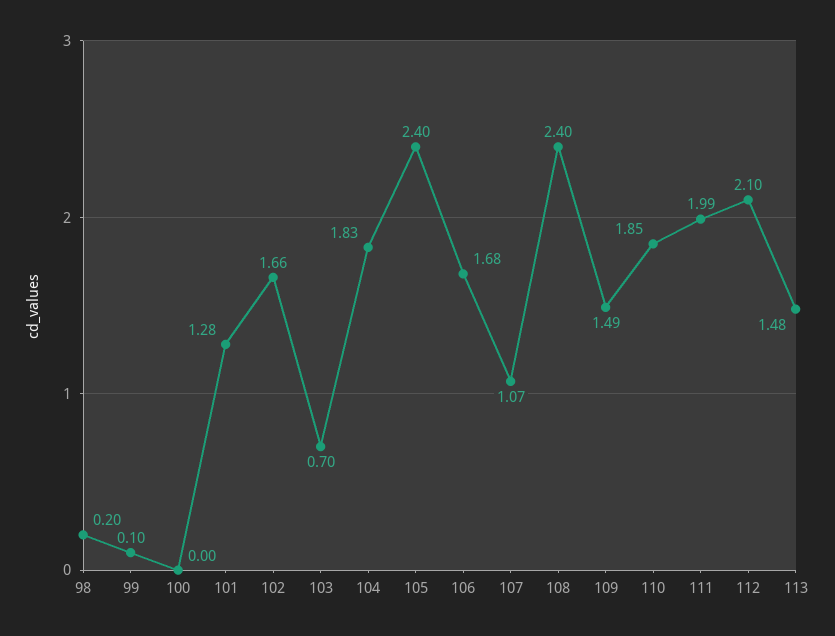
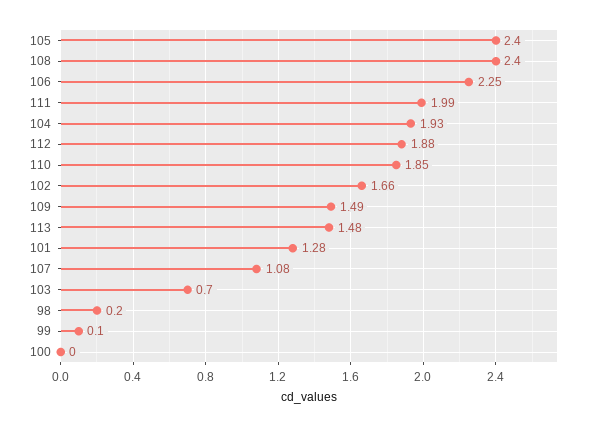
  {
    "98": 0.2,
    "99": 0.1,
    "100": 0,
    "101": 1.28,
    "102": 1.66,
    "103": 0.7,
-   "104": 1.83,
+   "104": 1.93,
    "105": 2.4,
-   "106": 1.68,
+   "106": 2.25,
-   "107": 1.07,
+   "107": 1.08,
    "108": 2.4,
    "109": 1.49,
    "110": 1.85,
    "111": 1.99,
-   "112": 2.1,
+   "112": 1.88,
    "113": 1.48
  }

